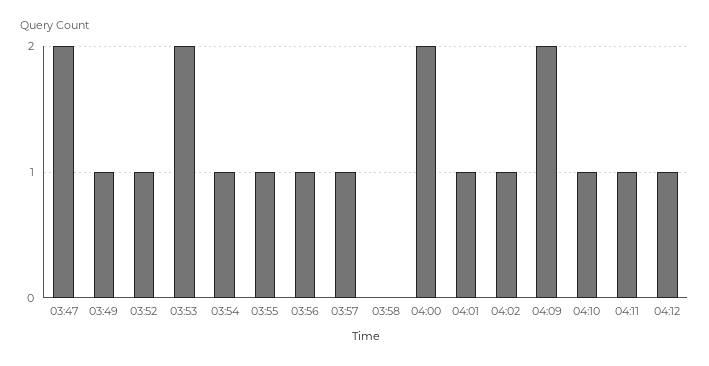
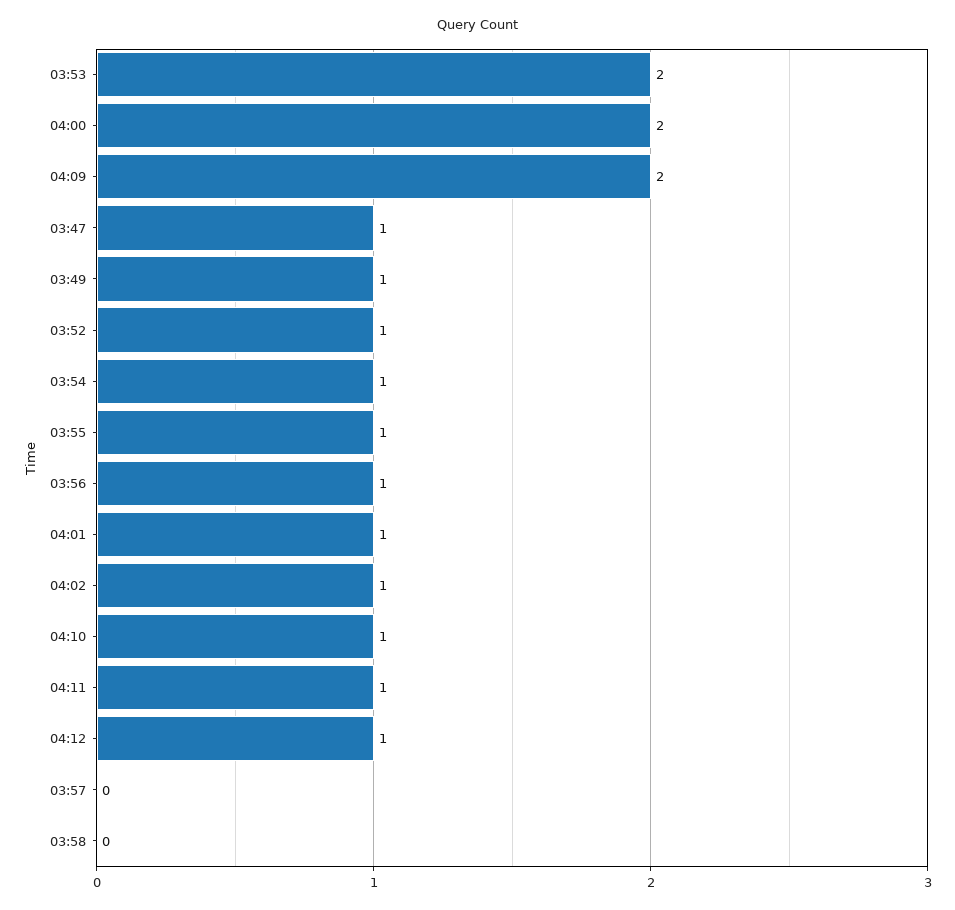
  {
-   "03:47": 2,
+   "03:47": 1,
    "03:49": 1,
    "03:52": 1,
    "03:53": 2,
    "03:54": 1,
    "03:55": 1,
    "03:56": 1,
-   "03:57": 1,
+   "03:57": 0,
    "03:58": 0,
    "04:00": 2,
    "04:01": 1,
    "04:02": 1,
    "04:09": 2,
    "04:10": 1,
    "04:11": 1,
    "04:12": 1
  }

